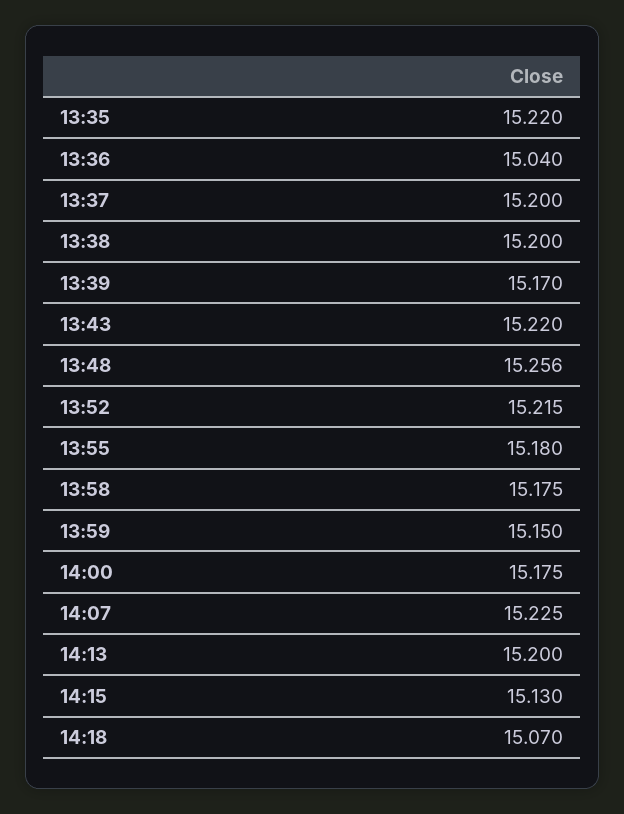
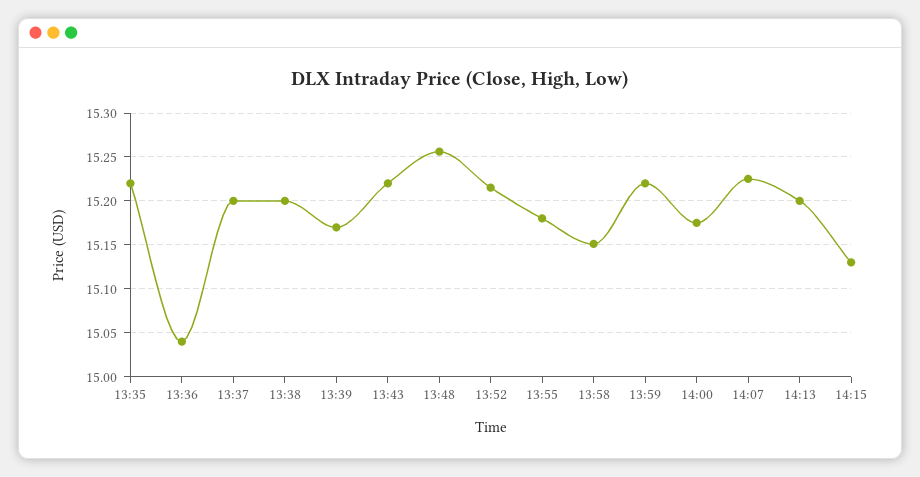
  {
    "13:35": 15.22,
    "13:36": 15.04,
    "13:37": 15.2,
    "13:38": 15.2,
    "13:39": 15.17,
    "13:43": 15.22,
    "13:48": 15.256,
    "13:52": 15.215,
    "13:55": 15.18,
-   "13:58": 15.175,
+   "13:58": 15.15,
-   "13:59": 15.15,
+   "13:59": 15.22,
    "14:00": 15.175,
    "14:07": 15.225,
    "14:13": 15.2,
-   "14:15": 15.13,
+   "14:15": 15.13
-   "14:18": 15.07
  }

